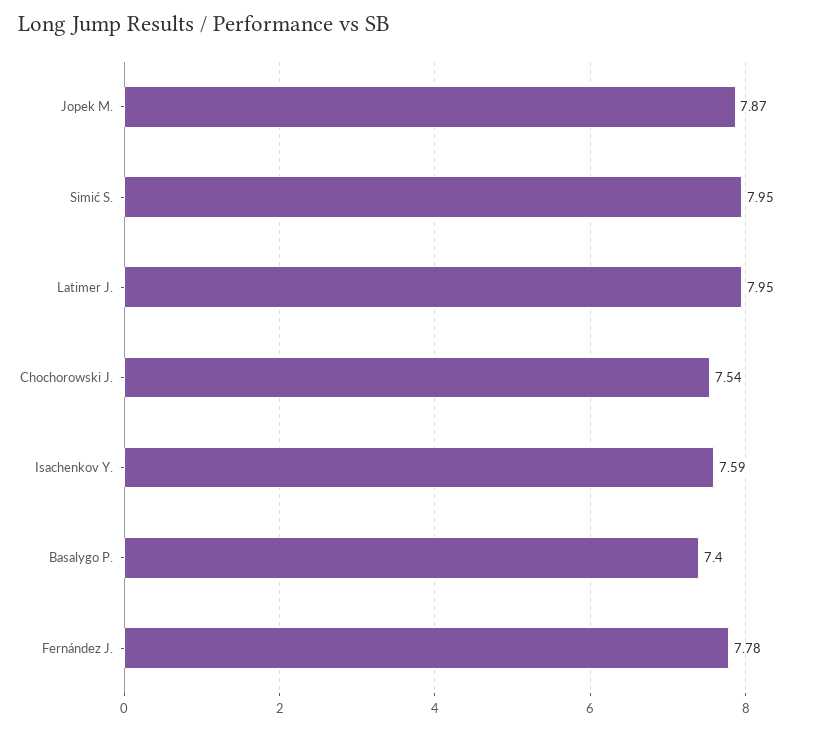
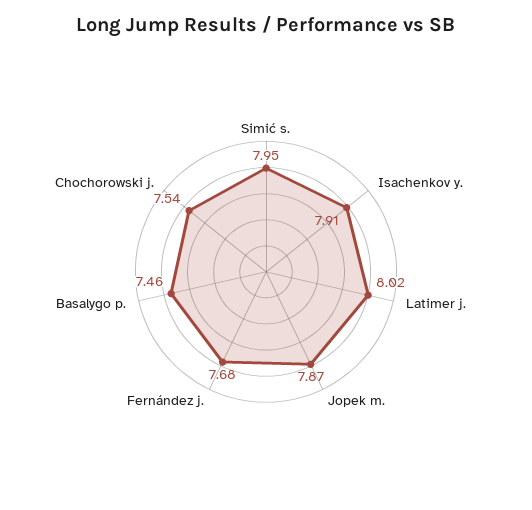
  {
    "Jopek M.": 7.87,
    "Simić S.": 7.95,
-   "Latimer J.": 7.95,
+   "Latimer J.": 8.02,
    "Chochorowski J.": 7.54,
-   "Isachenkov Y.": 7.59,
+   "Isachenkov Y.": 7.91,
-   "Basalygo P.": 7.4,
+   "Basalygo P.": 7.46,
-   "Fernández J.": 7.78
+   "Fernández J.": 7.68
  }

